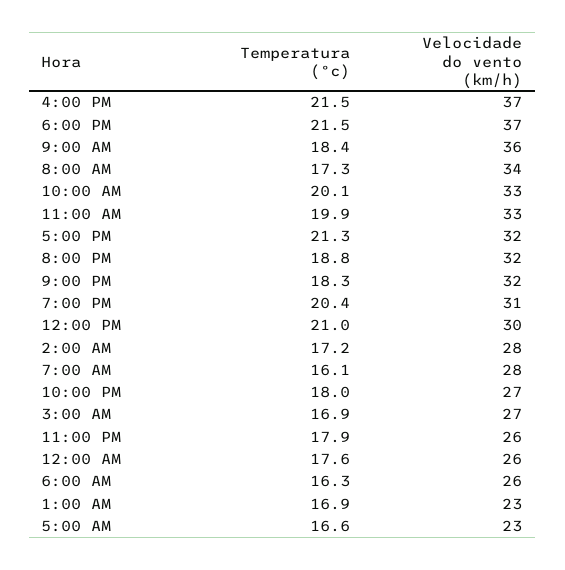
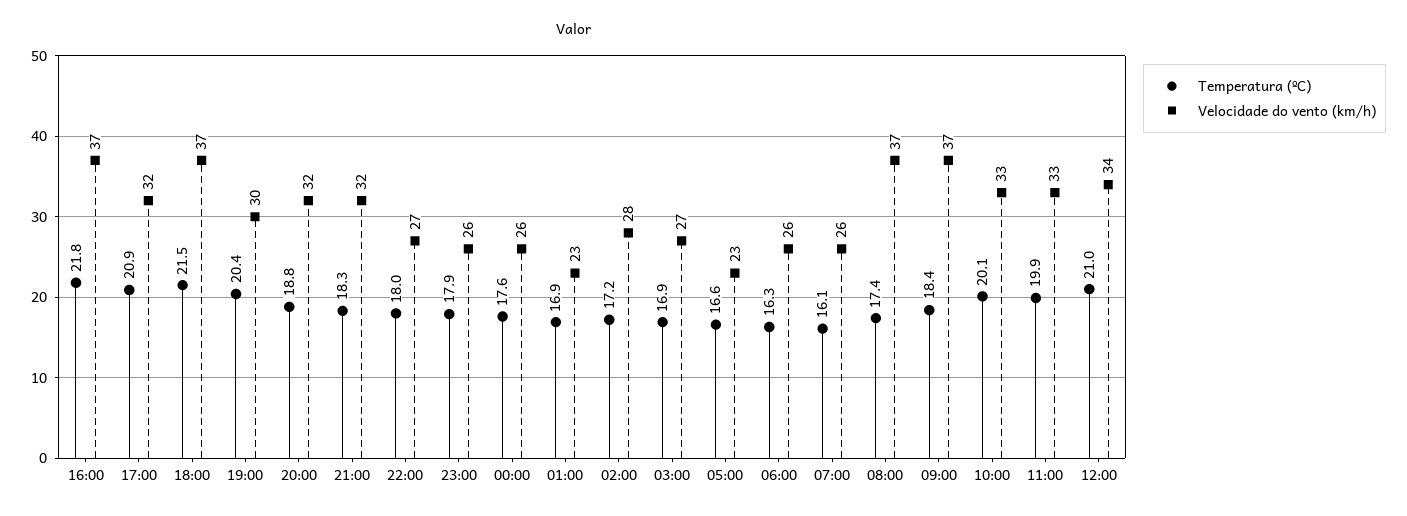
  {
    "Temperatura (ºc)": {
-     "4:00 PM": 21.5,
+     "4:00 PM": 21.8,
      "6:00 PM": 21.5,
      "9:00 AM": 18.4,
-     "8:00 AM": 17.3,
+     "8:00 AM": 17.4,
      "10:00 AM": 20.1,
      "11:00 AM": 19.9,
-     "5:00 PM": 21.3,
+     "5:00 PM": 20.9,
      "8:00 PM": 18.8,
      "9:00 PM": 18.3,
      "7:00 PM": 20.4,
      "12:00 PM": 21,
      "2:00 AM": 17.2,
      "7:00 AM": 16.1,
      "10:00 PM": 18,
      "3:00 AM": 16.9,
      "11:00 PM": 17.9,
      "12:00 AM": 17.6,
      "6:00 AM": 16.3,
      "1:00 AM": 16.9,
      "5:00 AM": 16.6
    },
    "Velocidade do vento (km/h)": {
      "4:00 PM": 37,
      "6:00 PM": 37,
-     "9:00 AM": 36,
+     "9:00 AM": 37,
-     "8:00 AM": 34,
+     "8:00 AM": 37,
      "10:00 AM": 33,
      "11:00 AM": 33,
      "5:00 PM": 32,
      "8:00 PM": 32,
      "9:00 PM": 32,
-     "7:00 PM": 31,
+     "7:00 PM": 30,
-     "12:00 PM": 30,
+     "12:00 PM": 34,
      "2:00 AM": 28,
-     "7:00 AM": 28,
+     "7:00 AM": 26,
      "10:00 PM": 27,
      "3:00 AM": 27,
      "11:00 PM": 26,
      "12:00 AM": 26,
      "6:00 AM": 26,
      "1:00 AM": 23,
      "5:00 AM": 23
    }
  }

